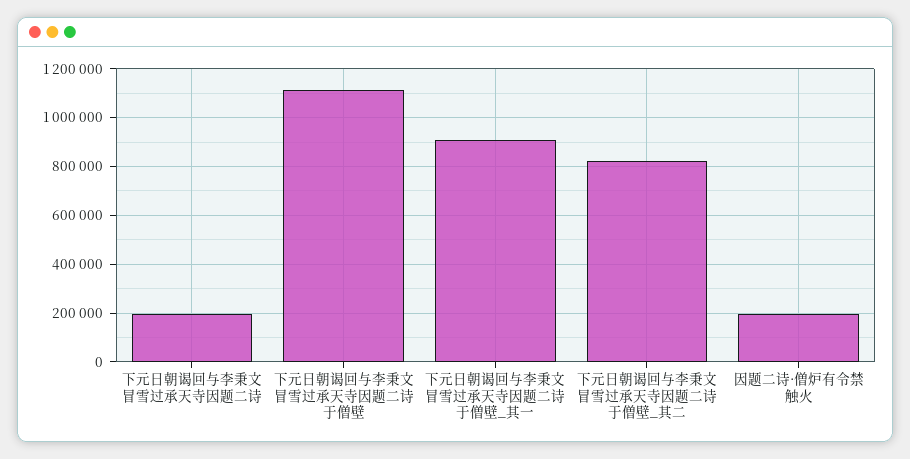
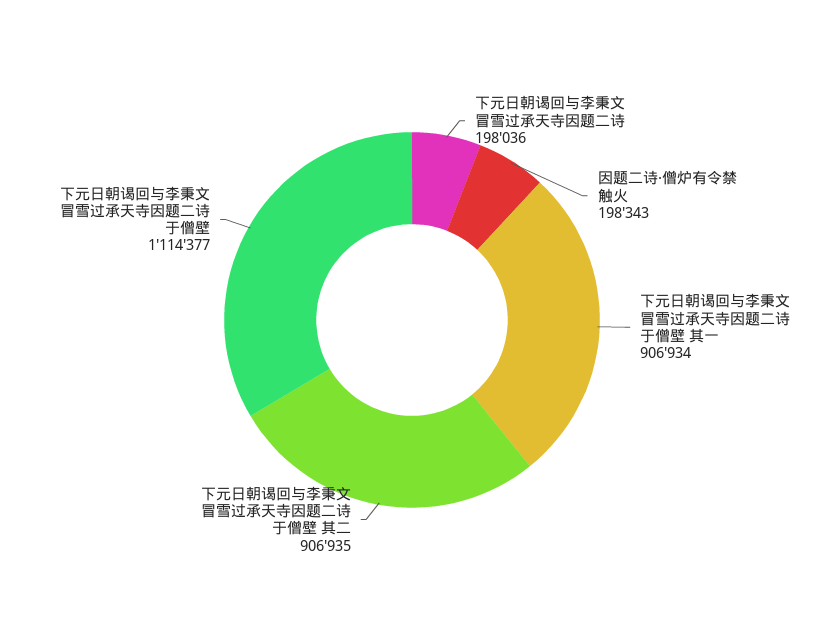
  {
    "下元日朝谒回与李秉文冒雪过承天寺因题二诗": 198036,
    "下元日朝谒回与李秉文冒雪过承天寺因题二诗于僧壁": 1114377,
    "下元日朝谒回与李秉文冒雪过承天寺因题二诗于僧壁_其一": 906934,
-   "下元日朝谒回与李秉文冒雪过承天寺因题二诗于僧壁_其二": 825000,
+   "下元日朝谒回与李秉文冒雪过承天寺因题二诗于僧壁_其二": 906935,
    "因题二诗·僧炉有令禁触火": 198343
  }

